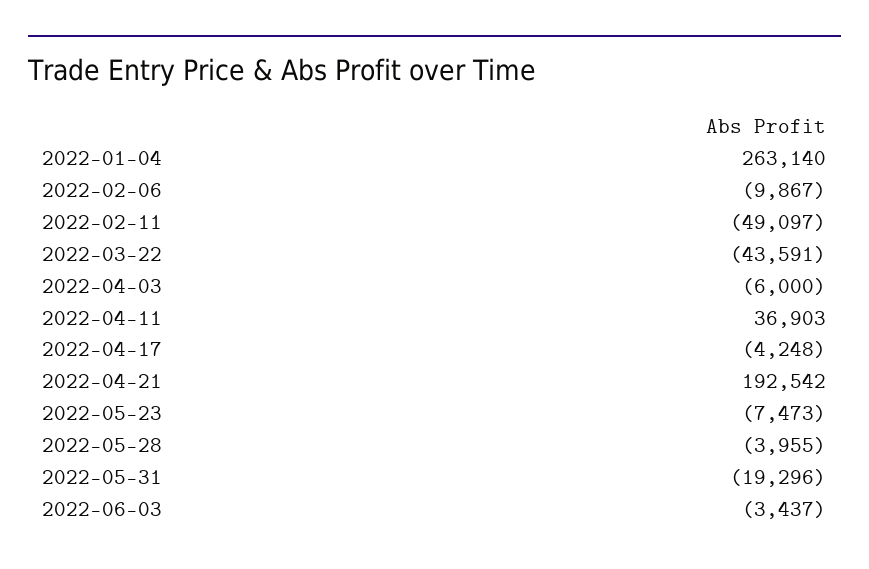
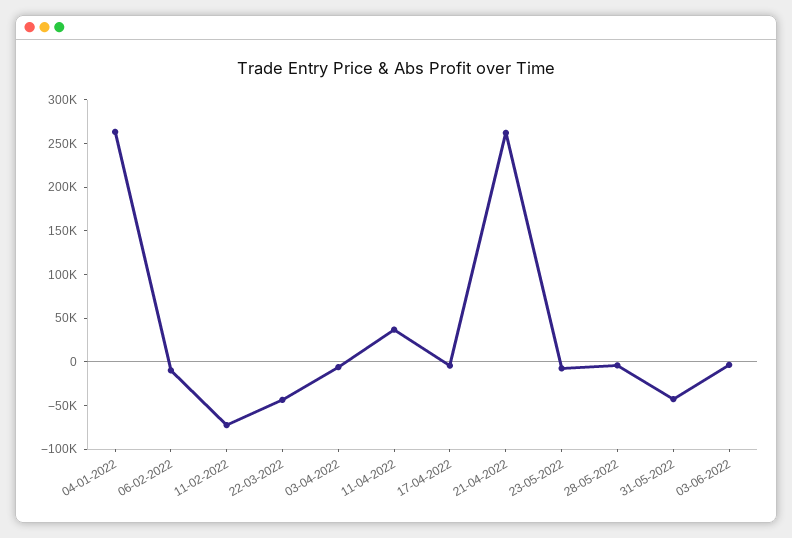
  {
    "2022-01-04": 263140,
    "2022-02-06": -9867,
-   "2022-02-11": -49097,
+   "2022-02-11": -70000,
    "2022-03-22": -43591,
    "2022-04-03": -6000,
    "2022-04-11": 36903,
    "2022-04-17": -4248,
-   "2022-04-21": 192542,
+   "2022-04-21": 260000,
    "2022-05-23": -7473,
    "2022-05-28": -3955,
-   "2022-05-31": -19296,
+   "2022-05-31": -40000,
    "2022-06-03": -3437
  }

